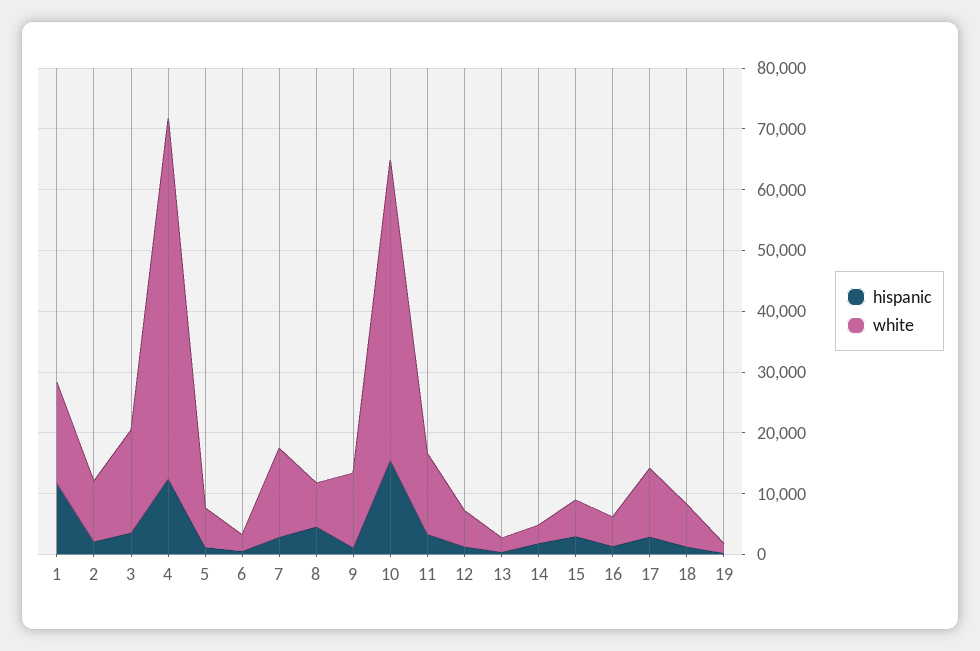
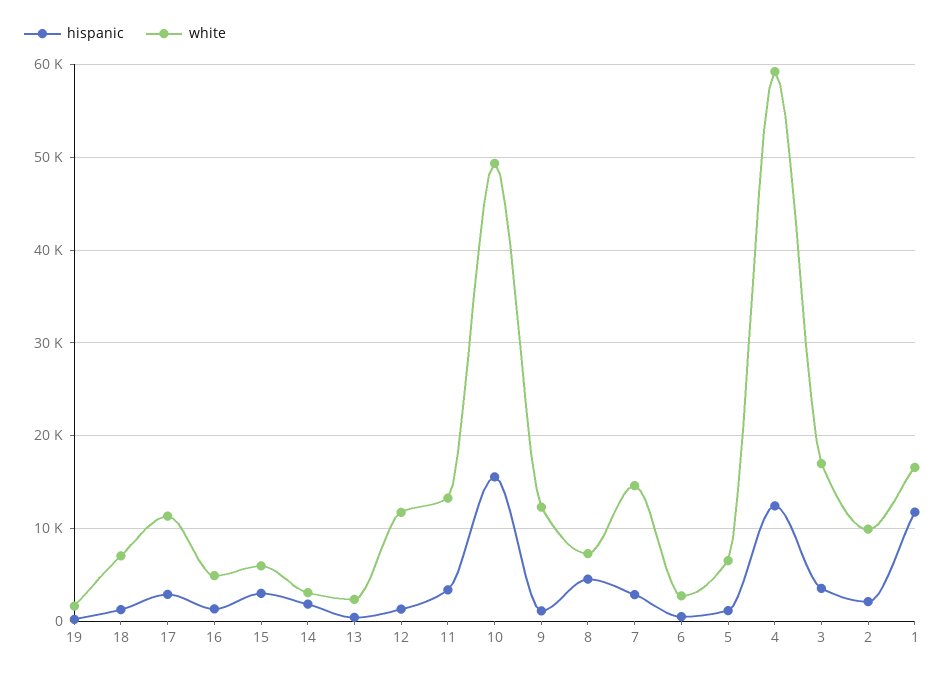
  {
    "hispanic": {
      "1": 12000,
      "2": 2000,
      "3": 4000,
      "4": 12000,
      "5": 1000,
      "6": 0,
      "7": 3000,
      "8": 5000,
      "9": 1000,
      "10": 16000,
      "11": 3000,
      "12": 1000,
      "13": 0,
      "14": 2000,
      "15": 3000,
      "16": 1000,
      "17": 3000,
      "18": 1000,
      "19": 0
    },
    "white": {
      "1": 17000,
      "2": 10000,
      "3": 17000,
      "4": 59000,
      "5": 7000,
      "6": 3000,
      "7": 15000,
      "8": 7000,
      "9": 12000,
      "10": 49000,
      "11": 13000,
-     "12": 6000,
+     "12": 12000,
      "13": 2000,
      "14": 3000,
      "15": 6000,
      "16": 5000,
      "17": 11000,
      "18": 7000,
      "19": 2000
    }
  }

